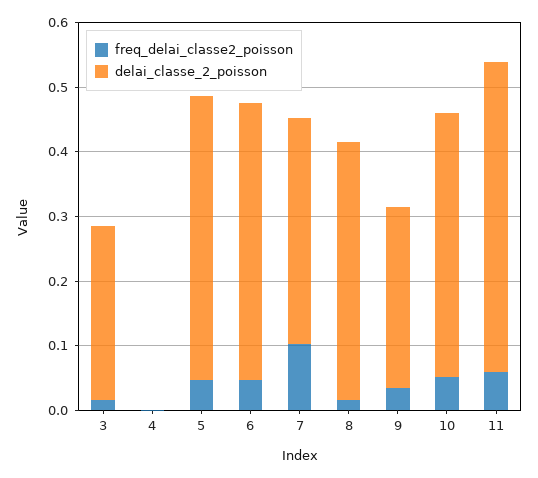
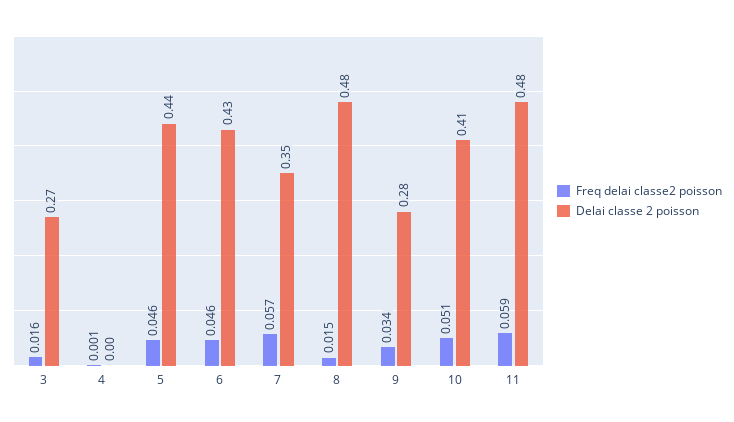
  {
    "freq_delai_classe2_poisson": {
      "3": 0.016,
      "4": 0.001,
      "5": 0.046,
      "6": 0.046,
-     "7": 0.1,
+     "7": 0.057,
      "8": 0.015,
      "9": 0.034,
      "10": 0.051,
      "11": 0.059
    },
    "delai_classe_2_poisson": {
      "3": 0.27,
      "4": 0,
      "5": 0.44,
      "6": 0.43,
      "7": 0.35,
-     "8": 0.4,
+     "8": 0.48,
      "9": 0.28,
      "10": 0.41,
      "11": 0.48
    }
  }

